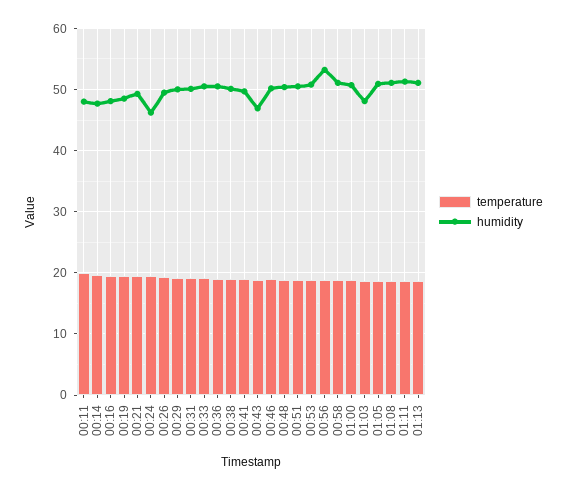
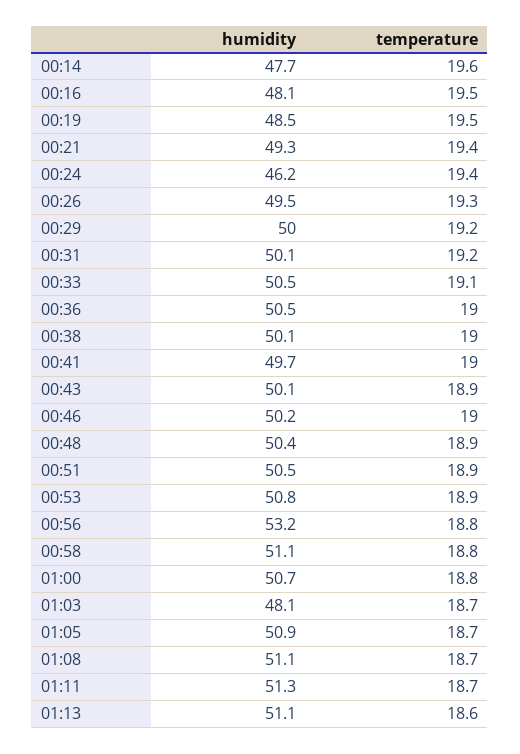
  {
    "temperature": {
-     "00:11": 20,
      "00:14": 19.6,
      "00:16": 19.5,
      "00:19": 19.5,
      "00:21": 19.4,
      "00:24": 19.4,
      "00:26": 19.3,
      "00:29": 19.2,
      "00:31": 19.2,
      "00:33": 19.1,
      "00:36": 19,
      "00:38": 19,
      "00:41": 19,
      "00:43": 18.9,
      "00:46": 19,
      "00:48": 18.9,
      "00:51": 18.9,
      "00:53": 18.9,
      "00:56": 18.8,
      "00:58": 18.8,
      "01:00": 18.8,
      "01:03": 18.7,
      "01:05": 18.7,
      "01:08": 18.7,
      "01:11": 18.7,
      "01:13": 18.6
    },
    "humidity": {
-     "00:11": 48,
      "00:14": 47.7,
      "00:16": 48.1,
      "00:19": 48.5,
      "00:21": 49.3,
      "00:24": 46.2,
      "00:26": 49.5,
      "00:29": 50,
      "00:31": 50.1,
      "00:33": 50.5,
      "00:36": 50.5,
      "00:38": 50.1,
      "00:41": 49.7,
-     "00:43": 47,
+     "00:43": 50.1,
      "00:46": 50.2,
      "00:48": 50.4,
      "00:51": 50.5,
      "00:53": 50.8,
      "00:56": 53.2,
      "00:58": 51.1,
      "01:00": 50.7,
      "01:03": 48.1,
      "01:05": 50.9,
      "01:08": 51.1,
      "01:11": 51.3,
      "01:13": 51.1
    }
  }

